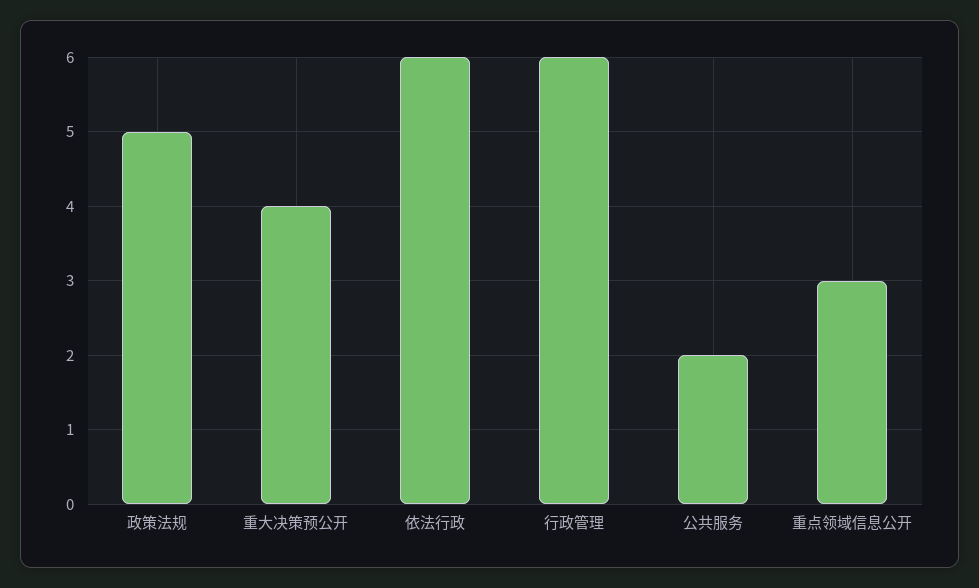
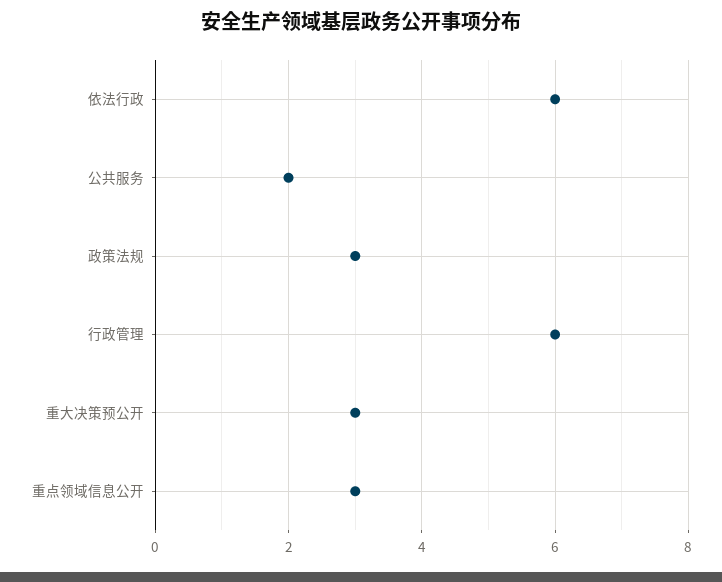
  {
-   "政策法规": 5,
+   "政策法规": 3,
-   "重大决策预公开": 4,
+   "重大决策预公开": 3,
    "依法行政": 6,
    "行政管理": 6,
    "公共服务": 2,
    "重点领域信息公开": 3
  }

